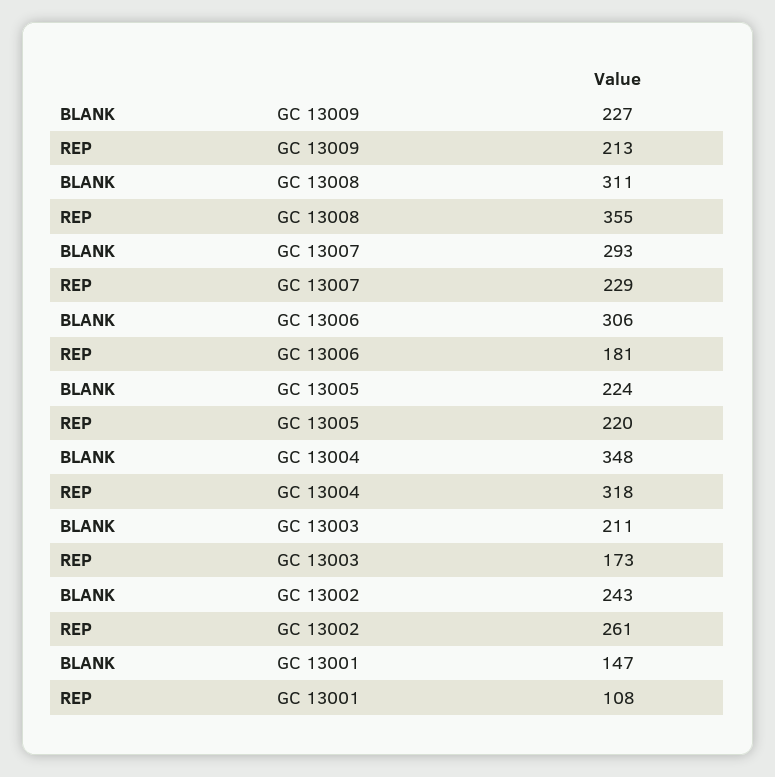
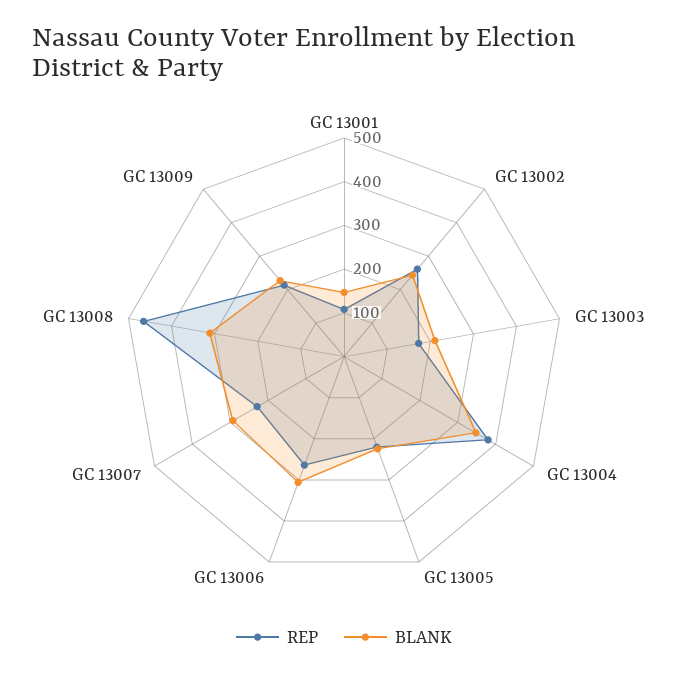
  {
    "BLANK": {
      "GC 13009": 227,
      "GC 13008": 311,
      "GC 13007": 293,
      "GC 13006": 306,
      "GC 13005": 224,
      "GC 13004": 348,
      "GC 13003": 211,
      "GC 13002": 243,
      "GC 13001": 147
    },
    "REP": {
      "GC 13009": 213,
-     "GC 13008": 355,
+     "GC 13008": 460,
      "GC 13007": 229,
-     "GC 13006": 181,
+     "GC 13006": 260,
      "GC 13005": 220,
-     "GC 13004": 318,
+     "GC 13004": 380,
      "GC 13003": 173,
      "GC 13002": 261,
      "GC 13001": 108
    }
  }

